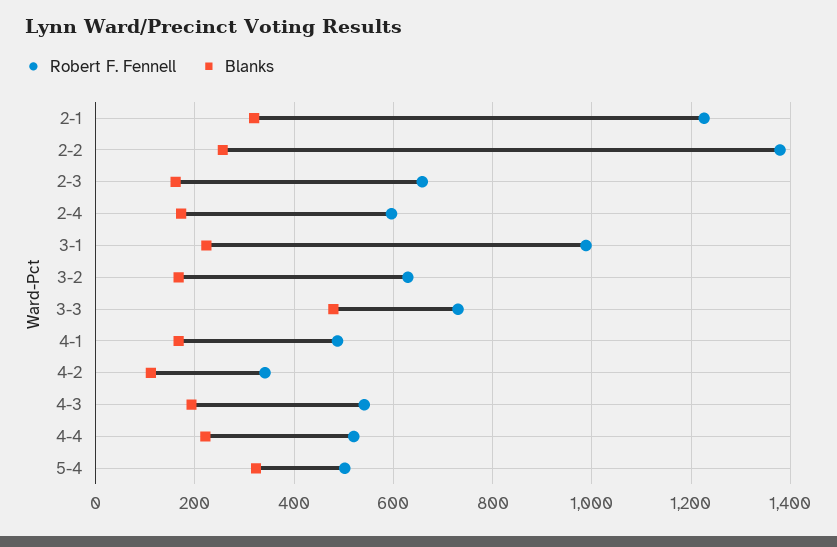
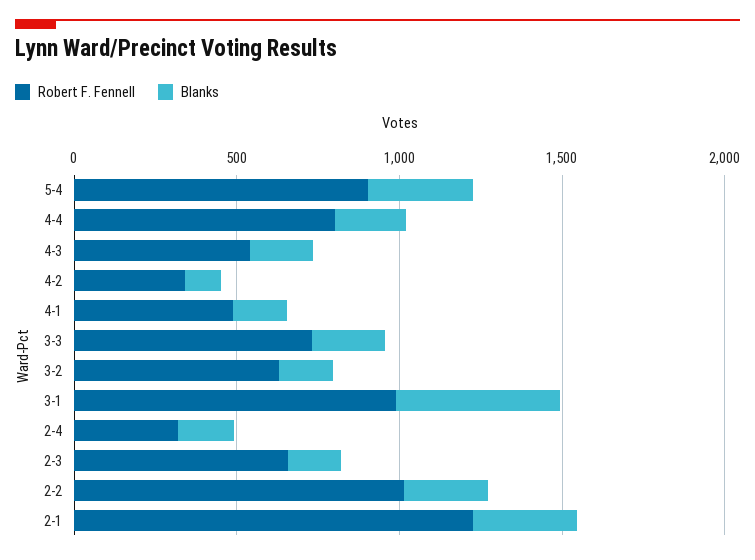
  {
    "Robert F. Fennell": {
      "2-1": 1220,
-     "2-2": 1380,
+     "2-2": 1000,
      "2-3": 660,
-     "2-4": 600,
+     "2-4": 300,
      "3-1": 980,
      "3-2": 620,
      "3-3": 740,
      "4-1": 480,
      "4-2": 340,
      "4-3": 540,
-     "4-4": 520,
+     "4-4": 800,
-     "5-4": 500
+     "5-4": 900
    },
    "Blanks": {
      "2-1": 320,
      "2-2": 260,
      "2-3": 160,
      "2-4": 180,
-     "3-1": 220,
+     "3-1": 500,
      "3-2": 160,
-     "3-3": 480,
+     "3-3": 200,
      "4-1": 160,
      "4-2": 120,
      "4-3": 200,
      "4-4": 220,
      "5-4": 320
    }
  }

